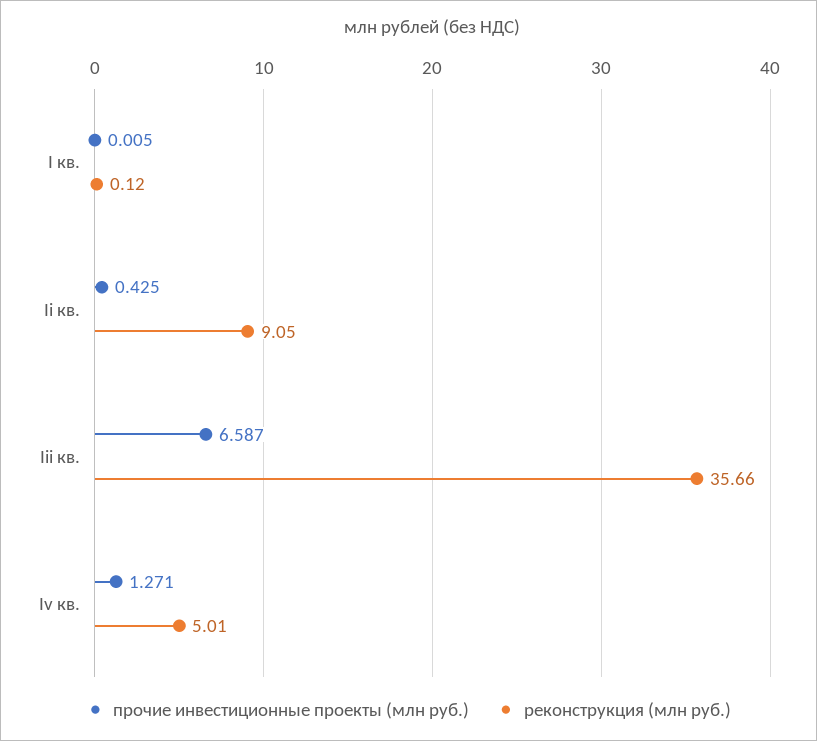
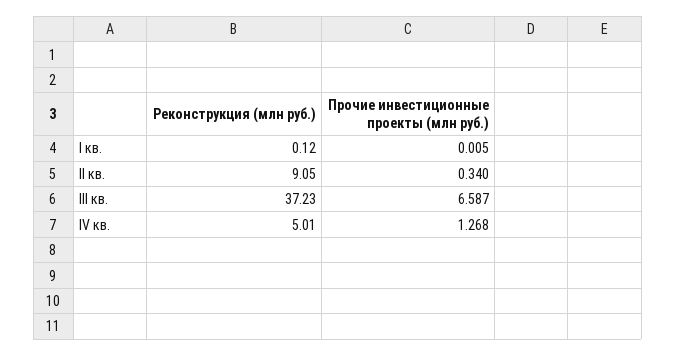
  {
    "прочие инвестиционные проекты (млн руб.)": {
      "I кв.": 0.005,
-     "Ii кв.": 0.425,
+     "Ii кв.": 0.34,
      "Iii кв.": 6.587,
-     "Iv кв.": 1.271
+     "Iv кв.": 1.268
    },
    "реконструкция (млн руб.)": {
      "I кв.": 0.12,
      "Ii кв.": 9.05,
-     "Iii кв.": 35.66,
+     "Iii кв.": 37.23,
      "Iv кв.": 5.01
    }
  }

